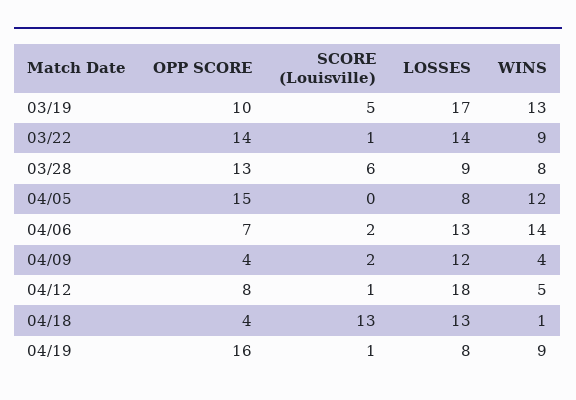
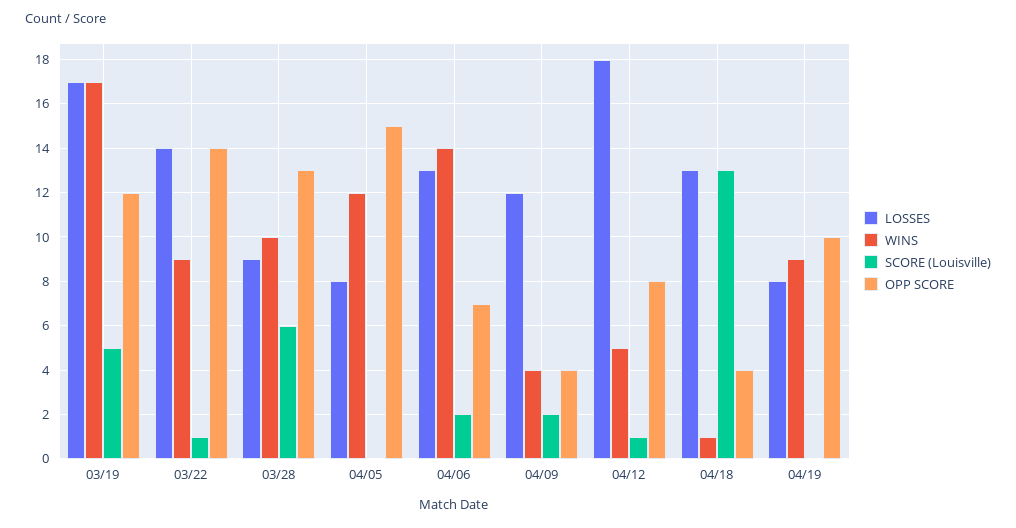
  {
    "OPP SCORE": {
-     "03/19": 10,
+     "03/19": 12,
      "03/22": 14,
      "03/28": 13,
      "04/05": 15,
      "04/06": 7,
      "04/09": 4,
      "04/12": 8,
      "04/18": 4,
-     "04/19": 16
+     "04/19": 10
    },
    "SCORE (Louisville)": {
      "03/19": 5,
      "03/22": 1,
      "03/28": 6,
      "04/05": 0,
      "04/06": 2,
      "04/09": 2,
      "04/12": 1,
      "04/18": 13,
-     "04/19": 1
+     "04/19": 0
    },
    "LOSSES": {
      "03/19": 17,
      "03/22": 14,
      "03/28": 9,
      "04/05": 8,
      "04/06": 13,
      "04/09": 12,
      "04/12": 18,
      "04/18": 13,
      "04/19": 8
    },
    "WINS": {
-     "03/19": 13,
+     "03/19": 17,
      "03/22": 9,
-     "03/28": 8,
+     "03/28": 10,
      "04/05": 12,
      "04/06": 14,
      "04/09": 4,
      "04/12": 5,
      "04/18": 1,
      "04/19": 9
    }
  }

